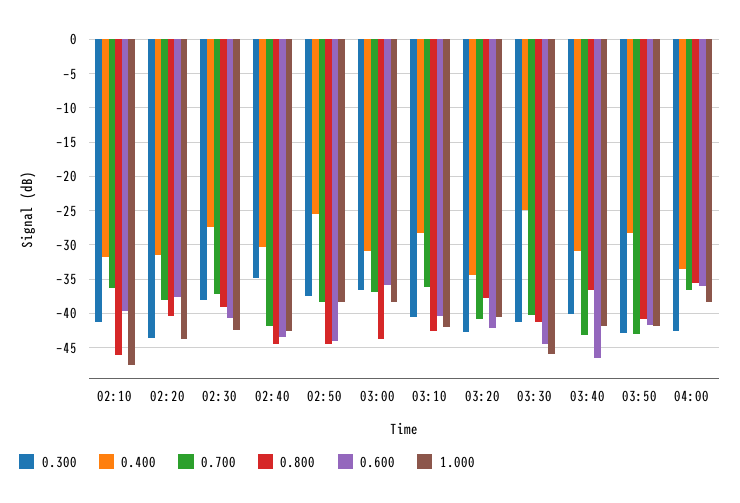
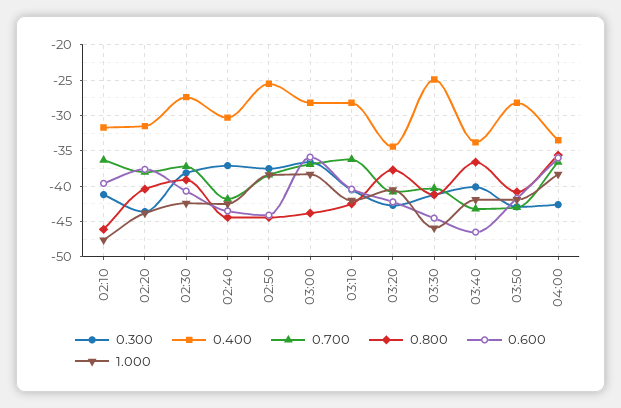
  {
    "0.300": {
      "02:10": -41,
      "02:20": -44,
      "02:30": -38,
-     "02:40": -35,
+     "02:40": -37,
      "02:50": -38,
      "03:00": -37,
      "03:10": -41,
      "03:20": -43,
      "03:30": -41,
      "03:40": -40,
      "03:50": -43,
      "04:00": -43
    },
    "0.400": {
      "02:10": -32,
      "02:20": -32,
      "02:30": -27,
      "02:40": -30,
      "02:50": -26,
-     "03:00": -31,
+     "03:00": -28,
      "03:10": -28,
      "03:20": -34,
      "03:30": -25,
-     "03:40": -31,
+     "03:40": -34,
      "03:50": -28,
      "04:00": -34
    },
    "0.700": {
      "02:10": -36,
      "02:20": -38,
      "02:30": -37,
      "02:40": -42,
      "02:50": -38,
      "03:00": -37,
      "03:10": -36,
      "03:20": -41,
      "03:30": -40,
      "03:40": -43,
      "03:50": -43,
      "04:00": -37
    },
    "0.800": {
      "02:10": -46,
      "02:20": -40,
      "02:30": -39,
      "02:40": -44,
      "02:50": -44,
      "03:00": -44,
      "03:10": -43,
      "03:20": -38,
      "03:30": -41,
      "03:40": -37,
      "03:50": -41,
      "04:00": -36
    },
    "0.600": {
      "02:10": -40,
      "02:20": -38,
      "02:30": -41,
      "02:40": -44,
      "02:50": -44,
      "03:00": -36,
      "03:10": -40,
      "03:20": -42,
      "03:30": -45,
      "03:40": -47,
      "03:50": -42,
      "04:00": -36
    },
    "1.000": {
      "02:10": -48,
      "02:20": -44,
      "02:30": -42,
      "02:40": -43,
      "02:50": -38,
      "03:00": -38,
      "03:10": -42,
      "03:20": -41,
      "03:30": -46,
      "03:40": -42,
      "03:50": -42,
      "04:00": -38
    }
  }

